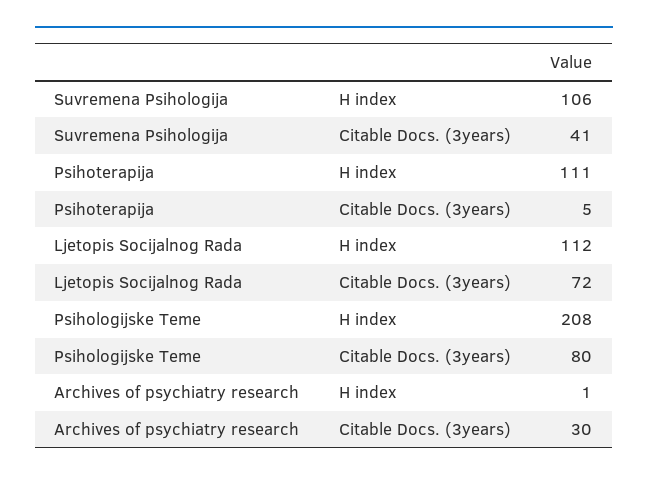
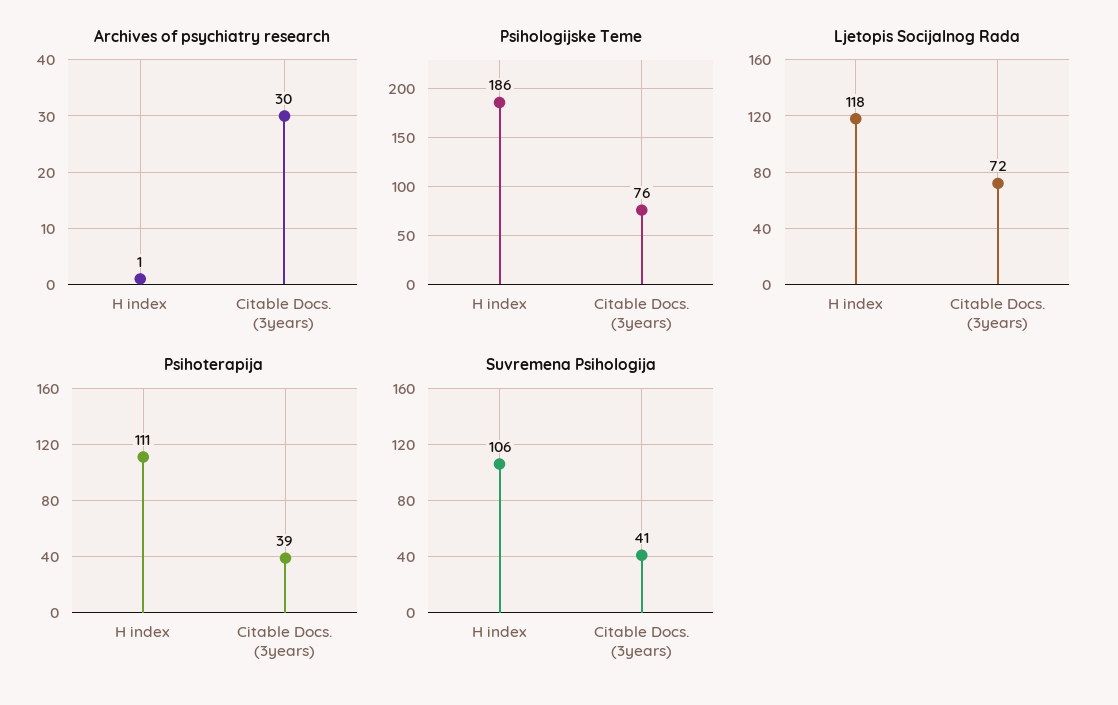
  {
    "Suvremena Psihologija": {
      "H index": 106,
      "Citable Docs. (3years)": 41
    },
    "Psihoterapija": {
      "H index": 111,
-     "Citable Docs. (3years)": 5
+     "Citable Docs. (3years)": 39
    },
    "Ljetopis Socijalnog Rada": {
-     "H index": 112,
+     "H index": 118,
      "Citable Docs. (3years)": 72
    },
    "Psihologijske Teme": {
-     "H index": 208,
+     "H index": 186,
-     "Citable Docs. (3years)": 80
+     "Citable Docs. (3years)": 76
    },
    "Archives of psychiatry research": {
      "H index": 1,
      "Citable Docs. (3years)": 30
    }
  }

